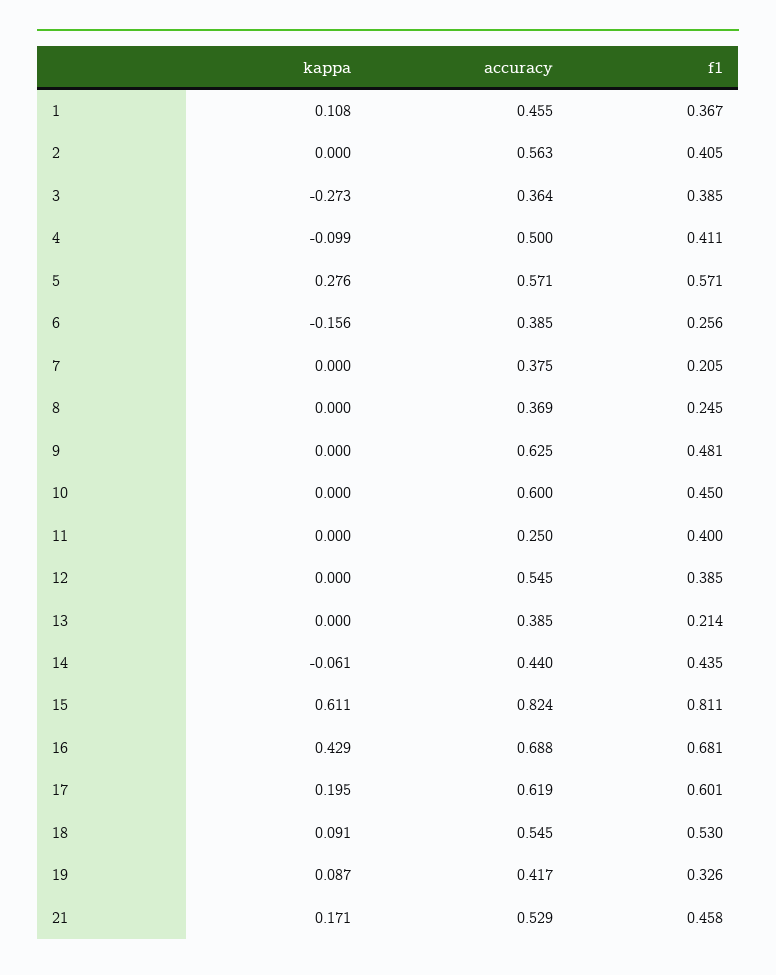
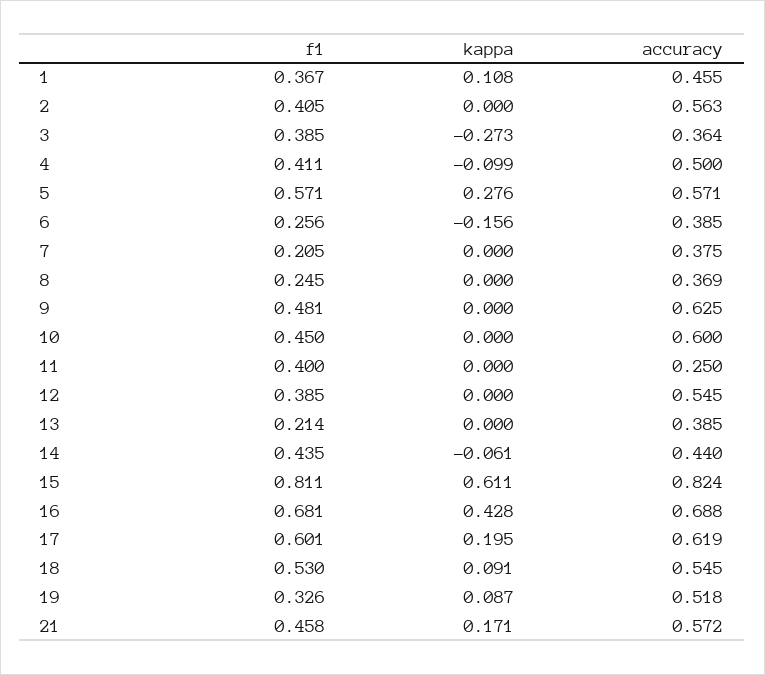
  {
    "kappa": {
      "1": 0.108,
      "2": 0,
      "3": -0.273,
      "4": -0.099,
      "5": 0.276,
      "6": -0.156,
      "7": 0,
      "8": 0,
      "9": 0,
      "10": 0,
      "11": 0,
      "12": 0,
      "13": 0,
      "14": -0.061,
      "15": 0.611,
-     "16": 0.429,
+     "16": 0.428,
      "17": 0.195,
      "18": 0.091,
      "19": 0.087,
      "21": 0.171
    },
    "accuracy": {
      "1": 0.455,
      "2": 0.563,
      "3": 0.364,
      "4": 0.5,
      "5": 0.571,
      "6": 0.385,
      "7": 0.375,
      "8": 0.369,
      "9": 0.625,
      "10": 0.6,
      "11": 0.25,
      "12": 0.545,
      "13": 0.385,
      "14": 0.44,
      "15": 0.824,
      "16": 0.688,
      "17": 0.619,
      "18": 0.545,
-     "19": 0.417,
+     "19": 0.518,
-     "21": 0.529
+     "21": 0.572
    },
    "f1": {
      "1": 0.367,
      "2": 0.405,
      "3": 0.385,
      "4": 0.411,
      "5": 0.571,
      "6": 0.256,
      "7": 0.205,
      "8": 0.245,
      "9": 0.481,
      "10": 0.45,
      "11": 0.4,
      "12": 0.385,
      "13": 0.214,
      "14": 0.435,
      "15": 0.811,
      "16": 0.681,
      "17": 0.601,
      "18": 0.53,
      "19": 0.326,
      "21": 0.458
    }
  }

